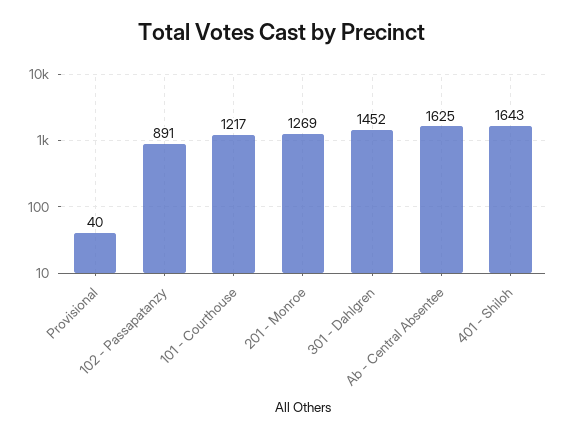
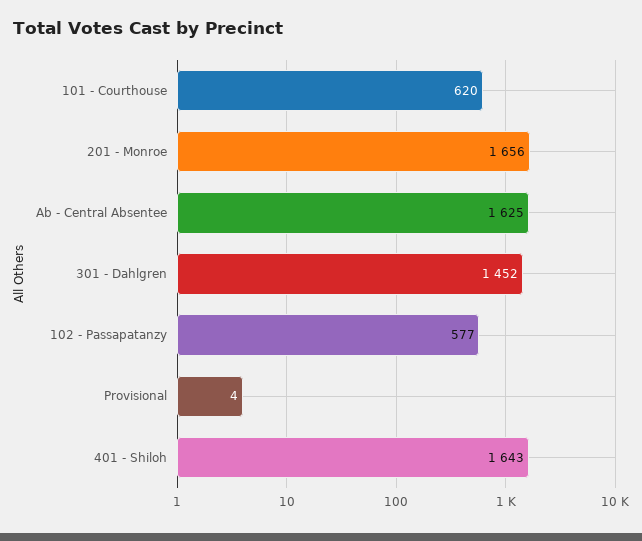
  {
-   "Provisional": 40,
+   "Provisional": 4,
-   "102 - Passapatanzy": 891,
+   "102 - Passapatanzy": 577,
-   "101 - Courthouse": 1217,
+   "101 - Courthouse": 620,
-   "201 - Monroe": 1269,
+   "201 - Monroe": 1656,
    "301 - Dahlgren": 1452,
    "Ab - Central Absentee": 1625,
    "401 - Shiloh": 1643
  }

